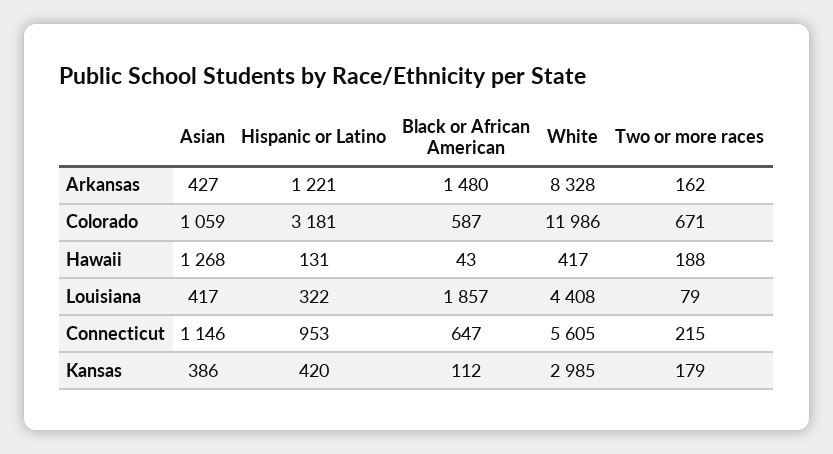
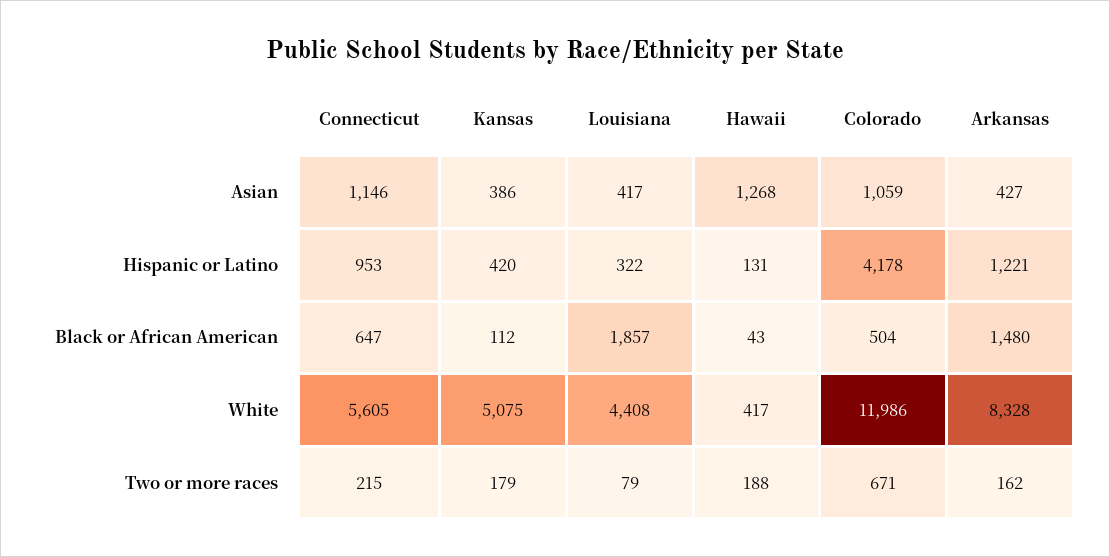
  {
    "Asian": {
      "Arkansas": 427,
      "Colorado": 1059,
      "Hawaii": 1268,
      "Louisiana": 417,
      "Connecticut": 1146,
      "Kansas": 386
    },
    "Hispanic or Latino": {
      "Arkansas": 1221,
-     "Colorado": 3181,
+     "Colorado": 4178,
      "Hawaii": 131,
      "Louisiana": 322,
      "Connecticut": 953,
      "Kansas": 420
    },
    "Black or African American": {
      "Arkansas": 1480,
-     "Colorado": 587,
+     "Colorado": 504,
      "Hawaii": 43,
      "Louisiana": 1857,
      "Connecticut": 647,
      "Kansas": 112
    },
    "White": {
      "Arkansas": 8328,
      "Colorado": 11986,
      "Hawaii": 417,
      "Louisiana": 4408,
      "Connecticut": 5605,
-     "Kansas": 2985
+     "Kansas": 5075
    },
    "Two or more races": {
      "Arkansas": 162,
      "Colorado": 671,
      "Hawaii": 188,
      "Louisiana": 79,
      "Connecticut": 215,
      "Kansas": 179
    }
  }

